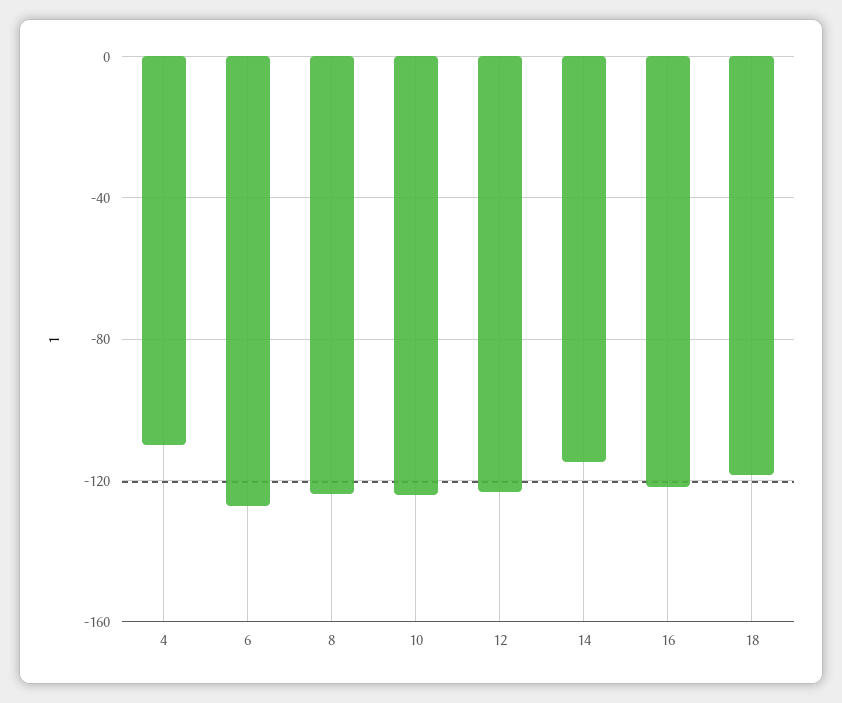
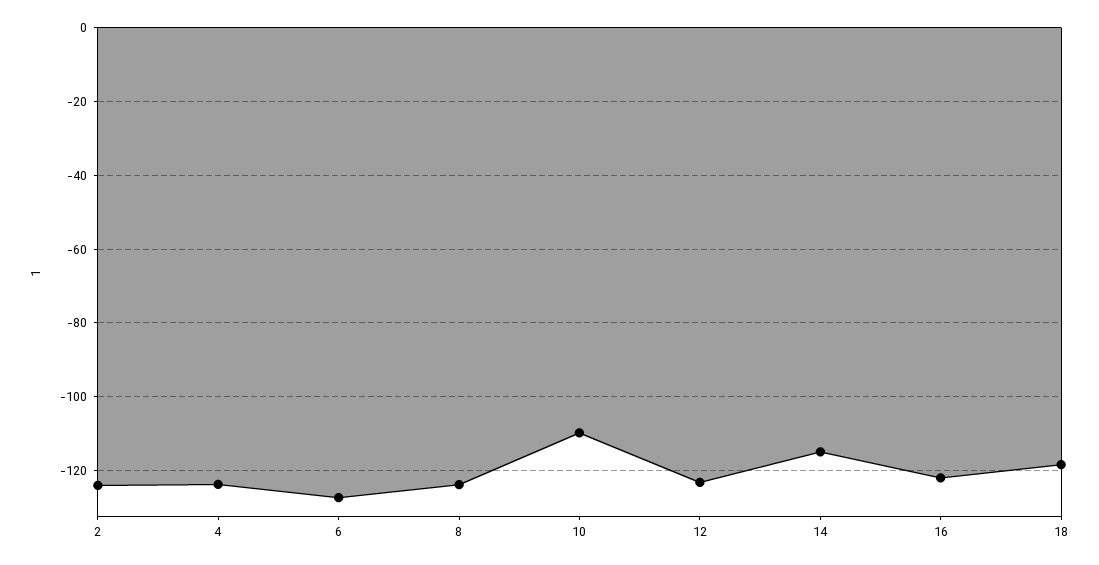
  {
-   "4": -110,
+   "4": -124,
    "6": -128,
    "8": -124,
-   "10": -125,
+   "10": -110,
    "12": -124,
    "14": -114,
    "16": -122,
-   "18": -118
+   "18": -118,
+   "2": -124
  }

